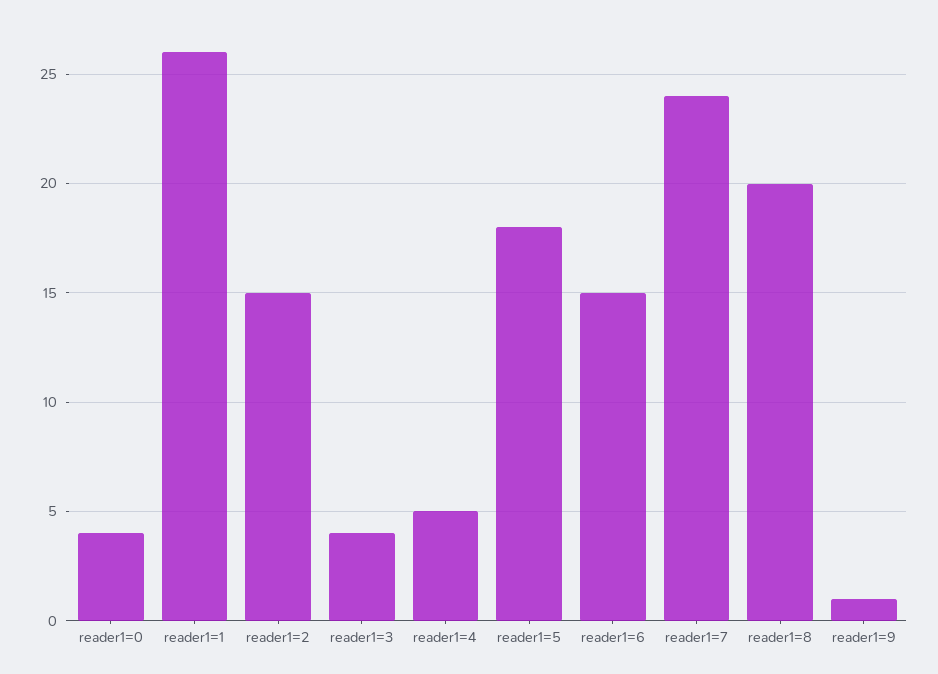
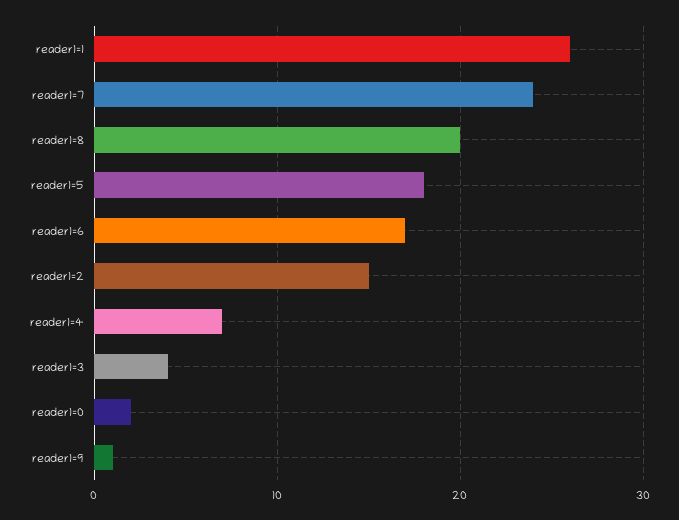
  {
-   "reader1=0": 4,
+   "reader1=0": 2,
    "reader1=1": 26,
    "reader1=2": 15,
    "reader1=3": 4,
-   "reader1=4": 5,
+   "reader1=4": 7,
    "reader1=5": 18,
-   "reader1=6": 15,
+   "reader1=6": 17,
    "reader1=7": 24,
    "reader1=8": 20,
    "reader1=9": 1
  }

